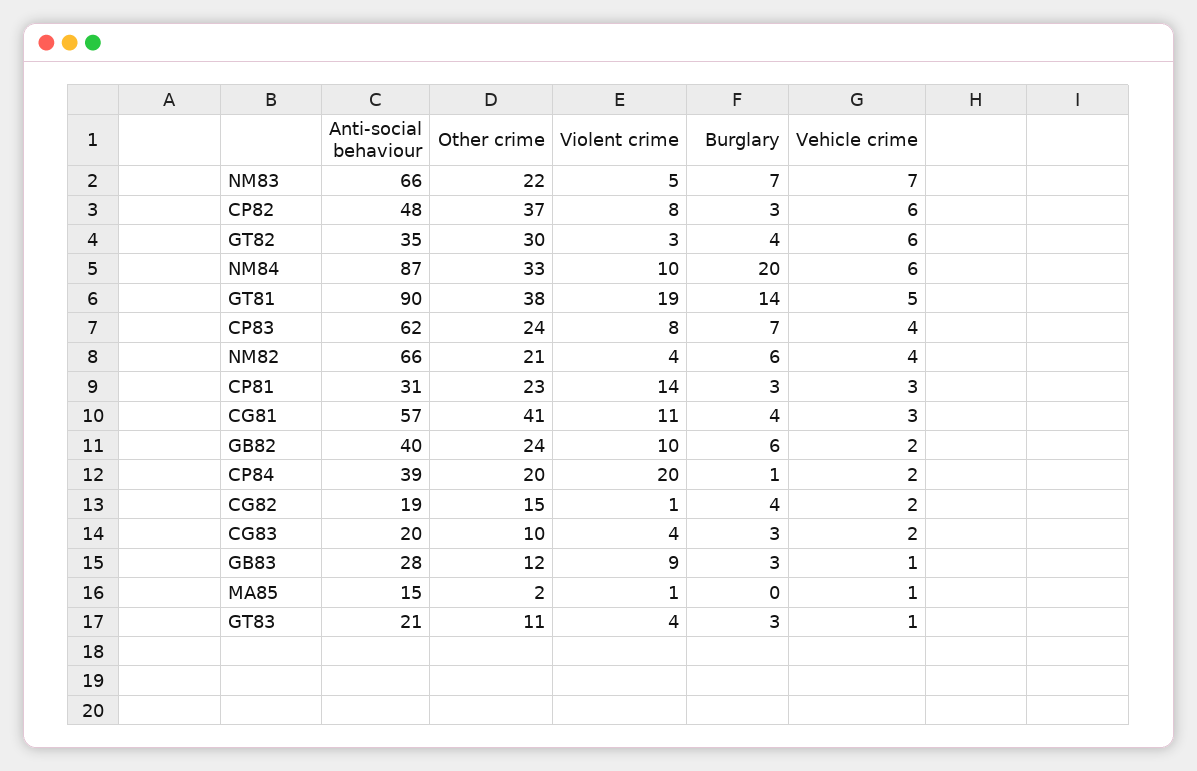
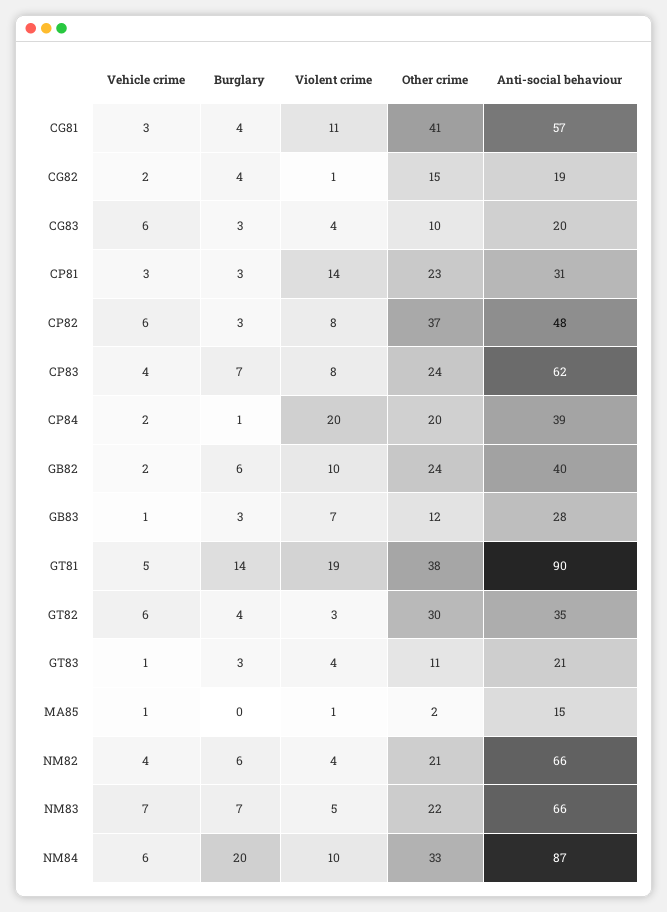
  {
    "Anti-social behaviour": {
      "NM83": 66,
      "CP82": 48,
      "GT82": 35,
      "NM84": 87,
      "GT81": 90,
      "CP83": 62,
      "NM82": 66,
      "CP81": 31,
      "CG81": 57,
      "GB82": 40,
      "CP84": 39,
      "CG82": 19,
      "CG83": 20,
      "GB83": 28,
      "MA85": 15,
      "GT83": 21
    },
    "Other crime": {
      "NM83": 22,
      "CP82": 37,
      "GT82": 30,
      "NM84": 33,
      "GT81": 38,
      "CP83": 24,
      "NM82": 21,
      "CP81": 23,
      "CG81": 41,
      "GB82": 24,
      "CP84": 20,
      "CG82": 15,
      "CG83": 10,
      "GB83": 12,
      "MA85": 2,
      "GT83": 11
    },
    "Violent crime": {
      "NM83": 5,
      "CP82": 8,
      "GT82": 3,
      "NM84": 10,
      "GT81": 19,
      "CP83": 8,
      "NM82": 4,
      "CP81": 14,
      "CG81": 11,
      "GB82": 10,
      "CP84": 20,
      "CG82": 1,
      "CG83": 4,
-     "GB83": 9,
+     "GB83": 7,
      "MA85": 1,
      "GT83": 4
    },
    "Burglary": {
      "NM83": 7,
      "CP82": 3,
      "GT82": 4,
      "NM84": 20,
      "GT81": 14,
      "CP83": 7,
      "NM82": 6,
      "CP81": 3,
      "CG81": 4,
      "GB82": 6,
      "CP84": 1,
      "CG82": 4,
      "CG83": 3,
      "GB83": 3,
      "MA85": 0,
      "GT83": 3
    },
    "Vehicle crime": {
      "NM83": 7,
      "CP82": 6,
      "GT82": 6,
      "NM84": 6,
      "GT81": 5,
      "CP83": 4,
      "NM82": 4,
      "CP81": 3,
      "CG81": 3,
      "GB82": 2,
      "CP84": 2,
      "CG82": 2,
-     "CG83": 2,
+     "CG83": 6,
      "GB83": 1,
      "MA85": 1,
      "GT83": 1
    }
  }

